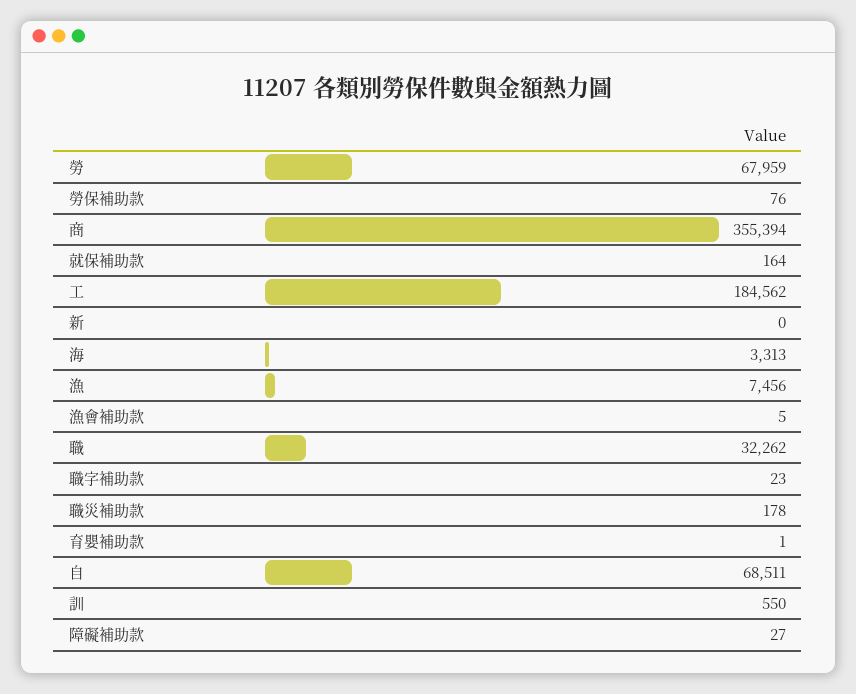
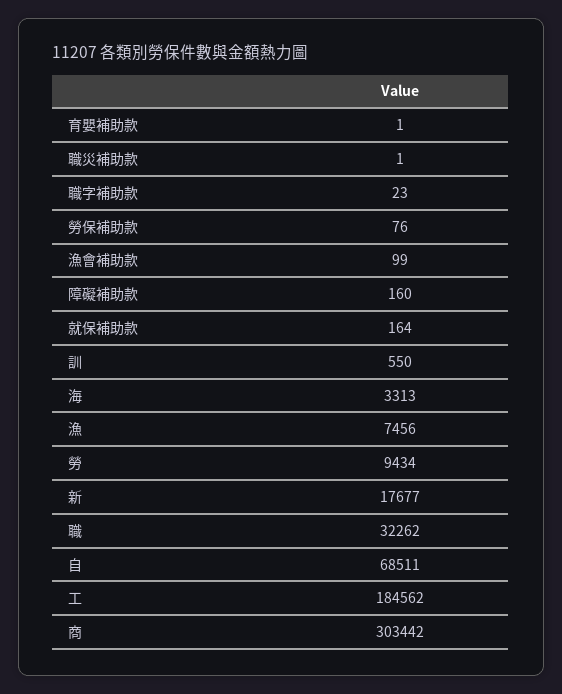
  {
-   "勞": 67959,
+   "勞": 9434,
    "勞保補助款": 76,
-   "商": 355394,
+   "商": 303442,
    "就保補助款": 164,
    "工": 184562,
-   "新": 0,
+   "新": 17677,
    "海": 3313,
    "漁": 7456,
-   "漁會補助款": 5,
+   "漁會補助款": 99,
    "職": 32262,
    "職字補助款": 23,
-   "職災補助款": 178,
+   "職災補助款": 1,
    "育嬰補助款": 1,
    "自": 68511,
    "訓": 550,
-   "障礙補助款": 27
+   "障礙補助款": 160
  }

